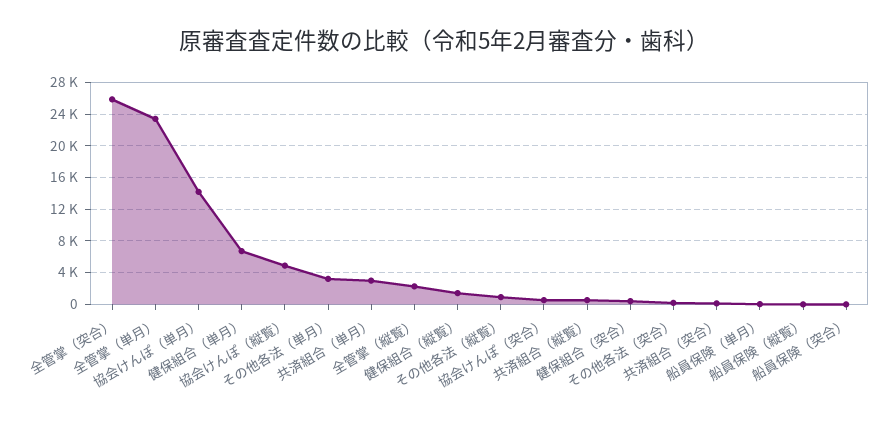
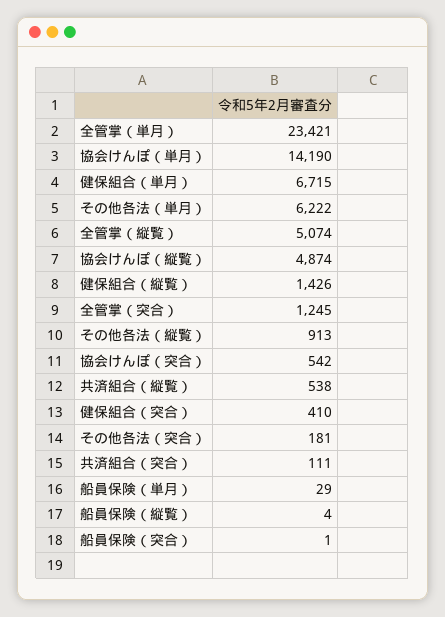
  {
-   "全管掌（突合）": 26000,
+   "全管掌（突合）": 1245,
    "全管掌（単月）": 23421,
    "協会けんぽ（単月）": 14190,
    "健保組合（単月）": 6715,
    "協会けんぽ（縦覧）": 4874,
-   "その他各法（単月）": 3000,
+   "その他各法（単月）": 6222,
-   "共済組合（単月）": 3000,
-   "全管掌（縦覧）": 2000,
+   "全管掌（縦覧）": 5074,
    "健保組合（縦覧）": 1426,
    "その他各法（縦覧）": 913,
    "協会けんぽ（突合）": 542,
    "共済組合（縦覧）": 538,
    "健保組合（突合）": 410,
    "その他各法（突合）": 181,
    "共済組合（突合）": 111,
    "船員保険（単月）": 29,
    "船員保険（縦覧）": 4,
    "船員保険（突合）": 1
  }

